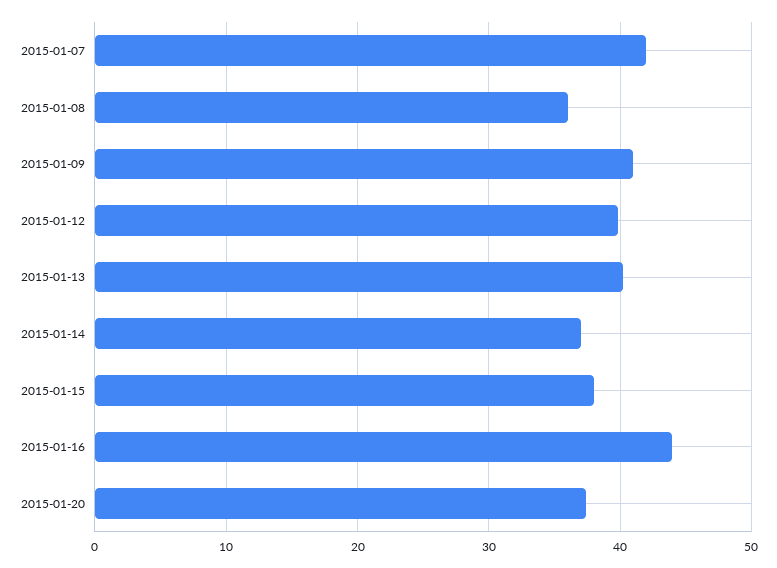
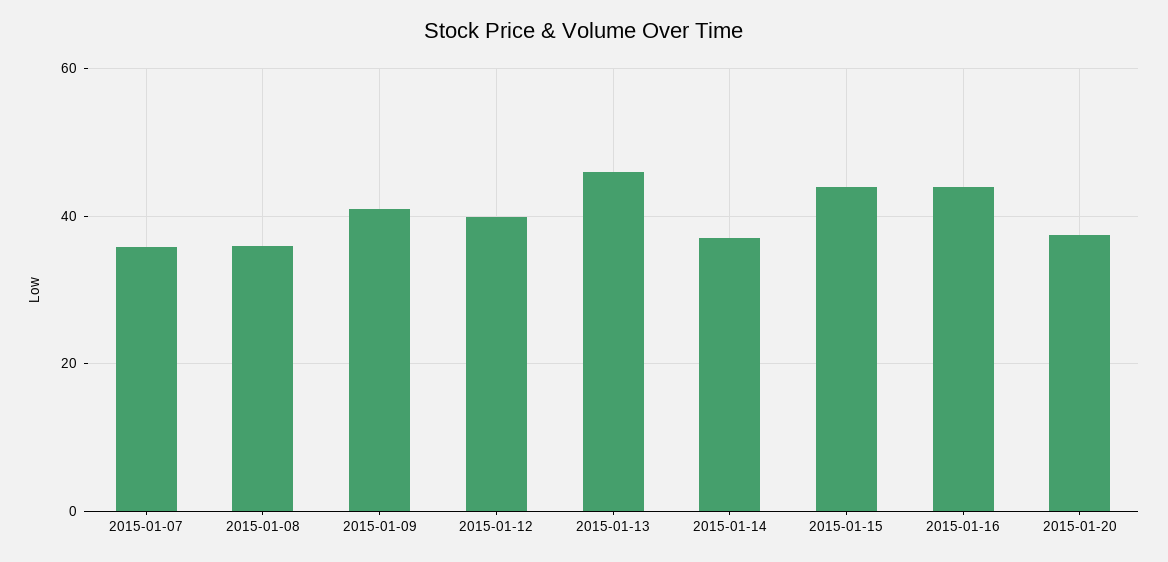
  {
-   "2015-01-07": 42,
+   "2015-01-07": 36,
    "2015-01-08": 36,
    "2015-01-09": 41,
    "2015-01-12": 40,
-   "2015-01-13": 40,
+   "2015-01-13": 46,
    "2015-01-14": 37,
-   "2015-01-15": 38,
+   "2015-01-15": 44,
    "2015-01-16": 44,
    "2015-01-20": 37
  }

